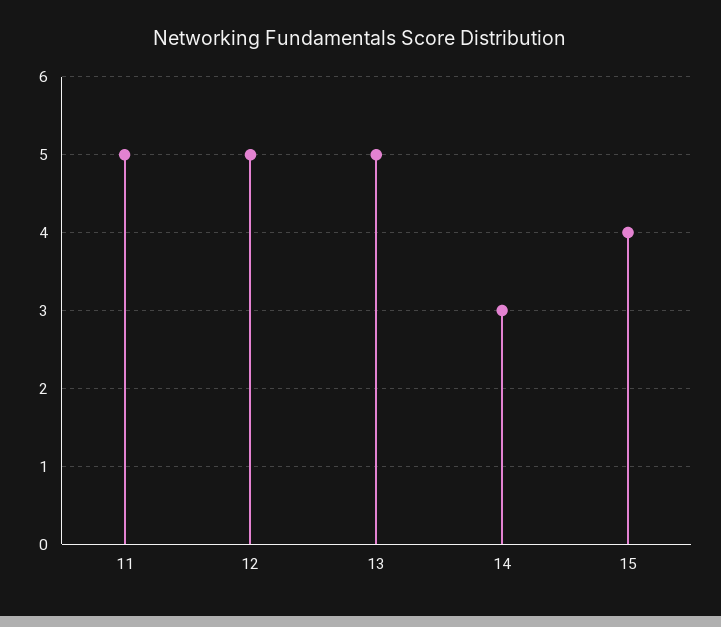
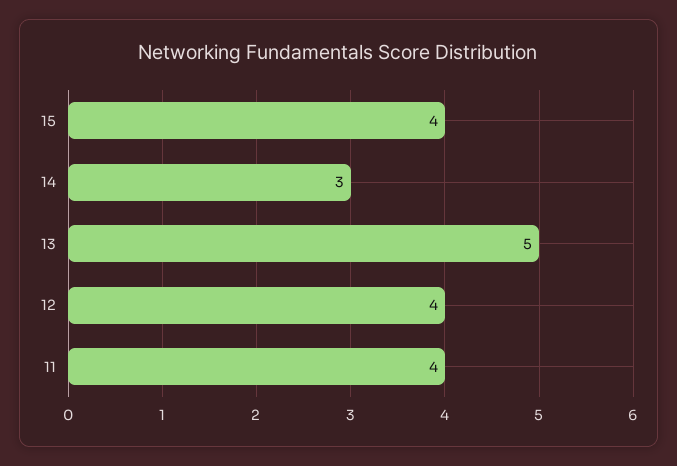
  {
-   "11": 5,
+   "11": 4,
-   "12": 5,
+   "12": 4,
    "13": 5,
    "14": 3,
    "15": 4
  }

